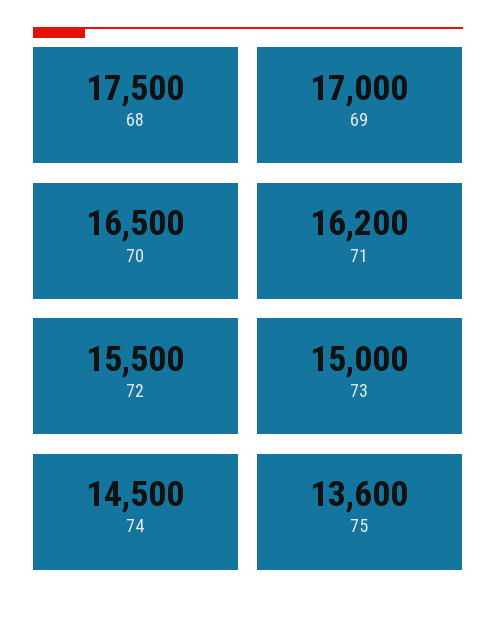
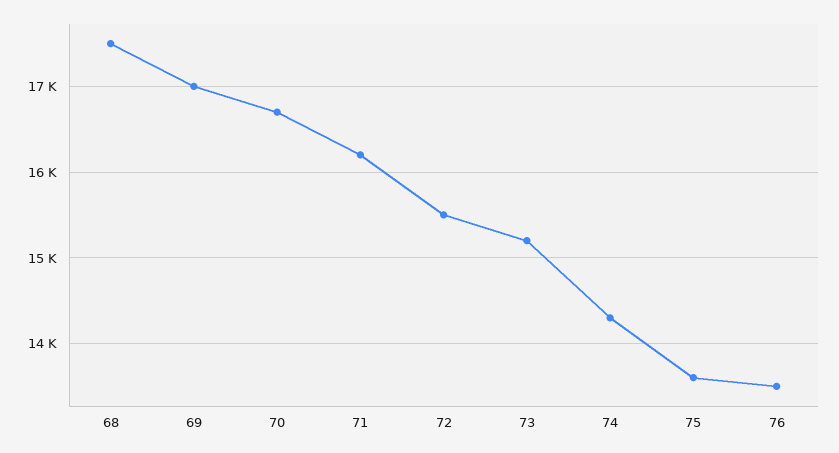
  {
    "68": 17500,
    "69": 17000,
-   "70": 16500,
+   "70": 16700,
    "71": 16200,
    "72": 15500,
-   "73": 15000,
+   "73": 15200,
-   "74": 14500,
+   "74": 14300,
-   "75": 13600
+   "75": 13600,
+   "76": 13500
  }

